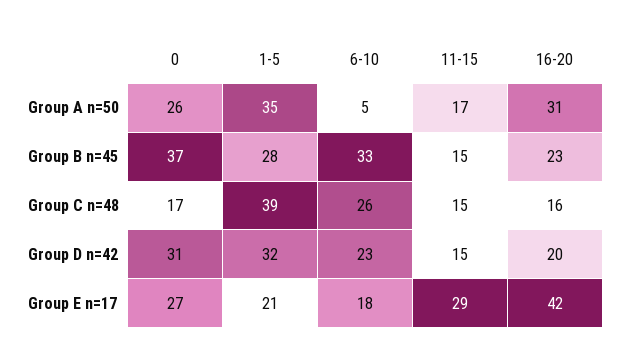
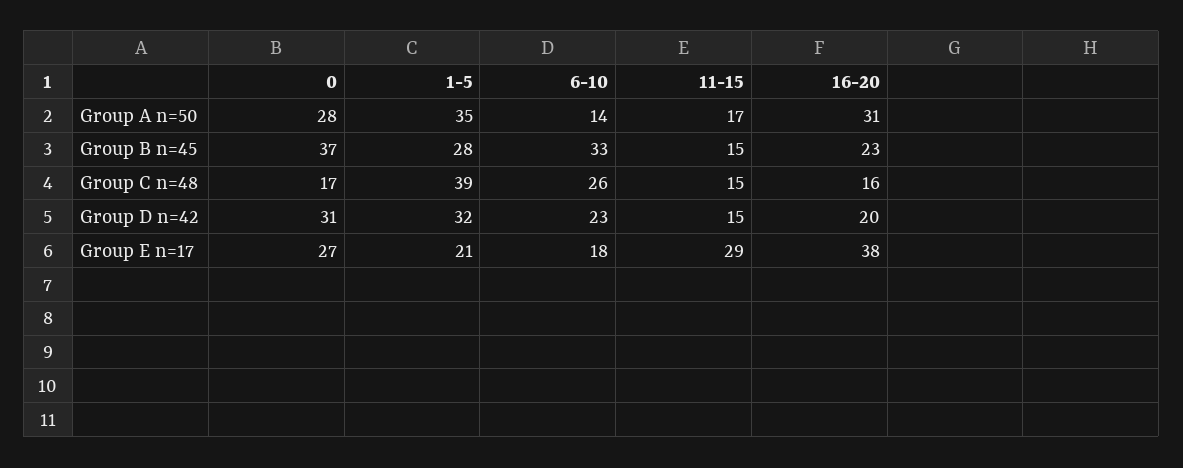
  {
    "0": {
-     "Group A n=50": 26,
+     "Group A n=50": 28,
      "Group B n=45": 37,
      "Group C n=48": 17,
      "Group D n=42": 31,
      "Group E n=17": 27
    },
    "1-5": {
      "Group A n=50": 35,
      "Group B n=45": 28,
      "Group C n=48": 39,
      "Group D n=42": 32,
      "Group E n=17": 21
    },
    "6-10": {
-     "Group A n=50": 5,
+     "Group A n=50": 14,
      "Group B n=45": 33,
      "Group C n=48": 26,
      "Group D n=42": 23,
      "Group E n=17": 18
    },
    "11-15": {
      "Group A n=50": 17,
      "Group B n=45": 15,
      "Group C n=48": 15,
      "Group D n=42": 15,
      "Group E n=17": 29
    },
    "16-20": {
      "Group A n=50": 31,
      "Group B n=45": 23,
      "Group C n=48": 16,
      "Group D n=42": 20,
-     "Group E n=17": 42
+     "Group E n=17": 38
    }
  }

